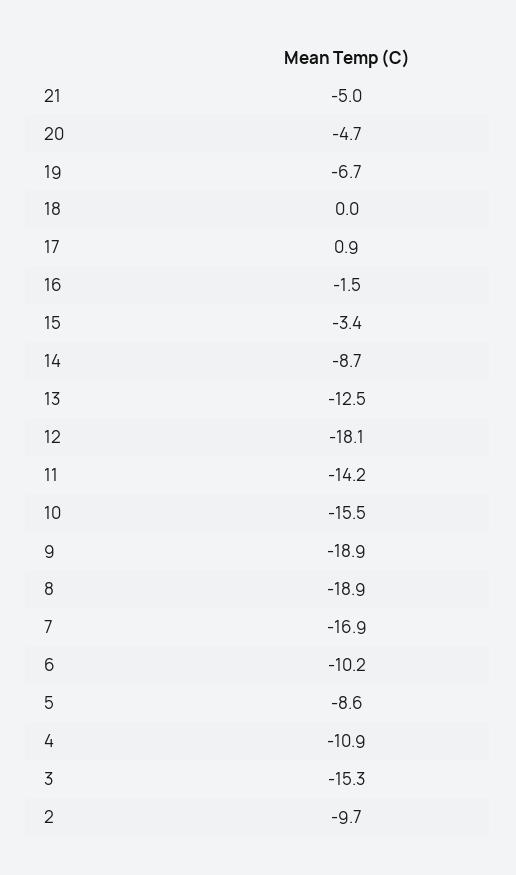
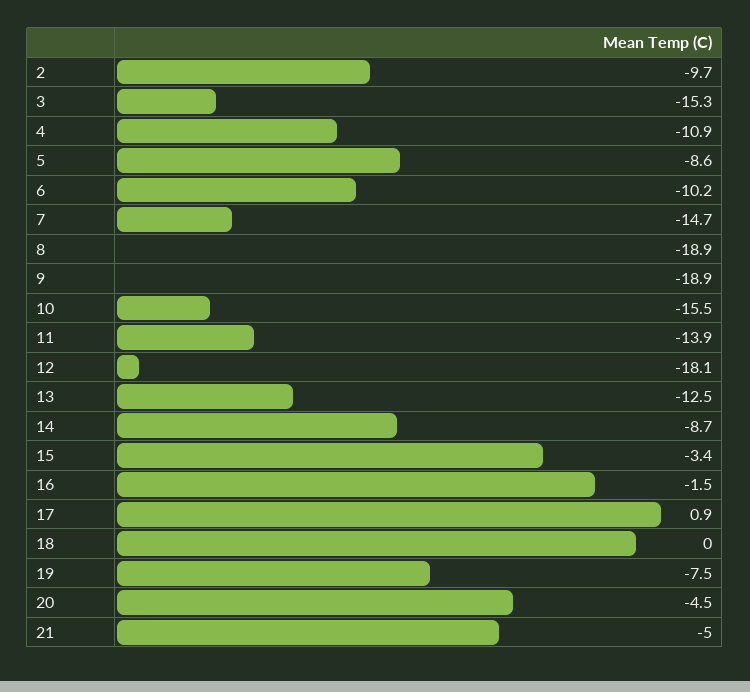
  {
    "21": -5,
-   "20": -4.7,
+   "20": -4.5,
-   "19": -6.7,
+   "19": -7.5,
    "18": 0,
    "17": 0.9,
    "16": -1.5,
    "15": -3.4,
    "14": -8.7,
    "13": -12.5,
    "12": -18.1,
-   "11": -14.2,
+   "11": -13.9,
    "10": -15.5,
    "9": -18.9,
    "8": -18.9,
-   "7": -16.9,
+   "7": -14.7,
    "6": -10.2,
    "5": -8.6,
    "4": -10.9,
    "3": -15.3,
    "2": -9.7
  }

